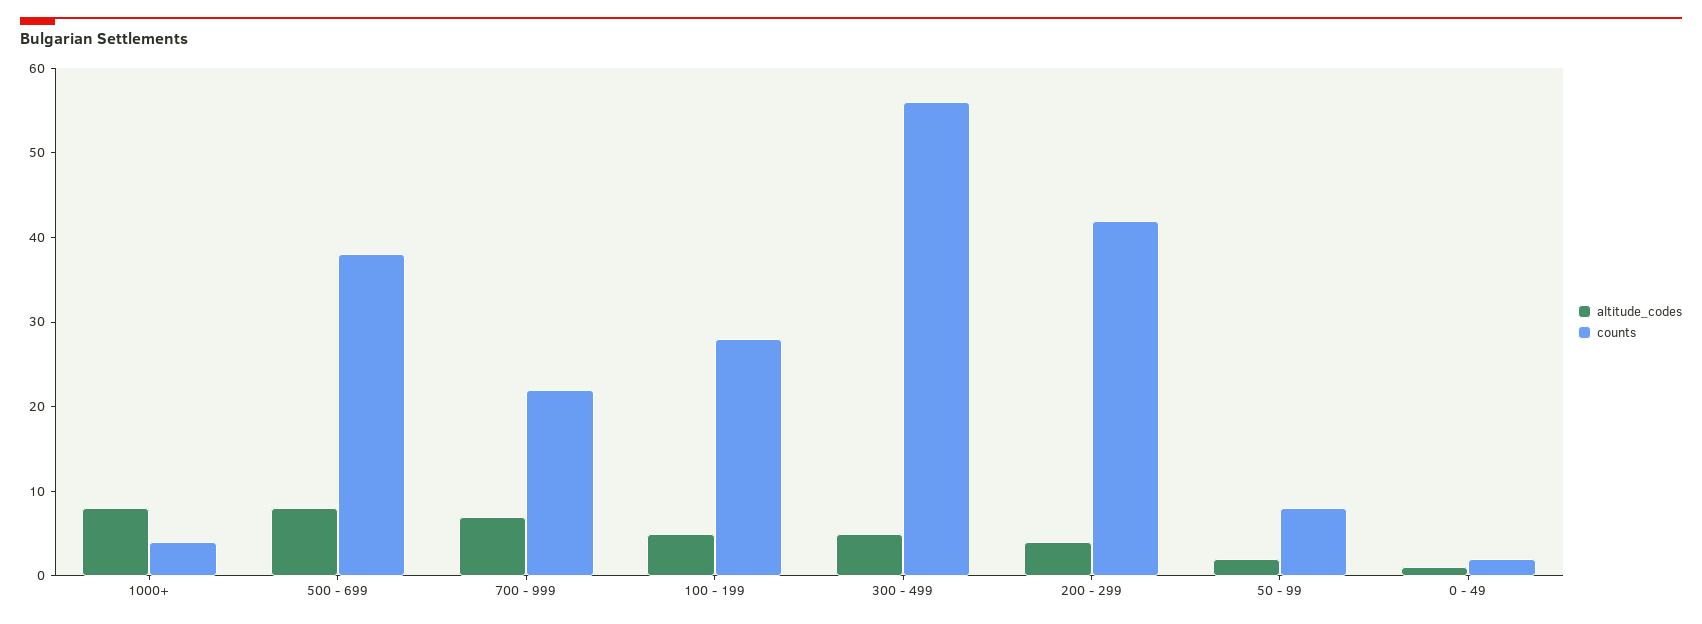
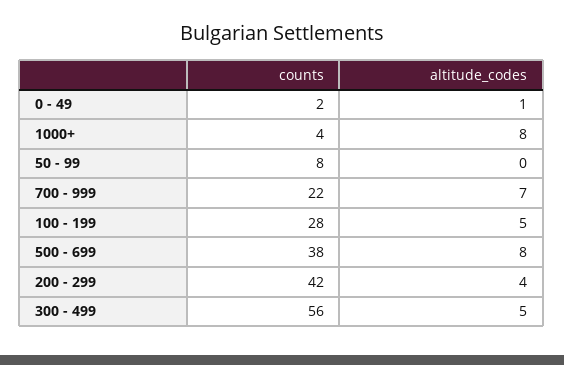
  {
    "altitude_codes": {
      "1000+": 8,
      "500 - 699": 8,
      "700 - 999": 7,
      "100 - 199": 5,
      "300 - 499": 5,
      "200 - 299": 4,
-     "50 - 99": 2,
+     "50 - 99": 0,
      "0 - 49": 1
    },
    "counts": {
      "1000+": 4,
      "500 - 699": 38,
      "700 - 999": 22,
      "100 - 199": 28,
      "300 - 499": 56,
      "200 - 299": 42,
      "50 - 99": 8,
      "0 - 49": 2
    }
  }

